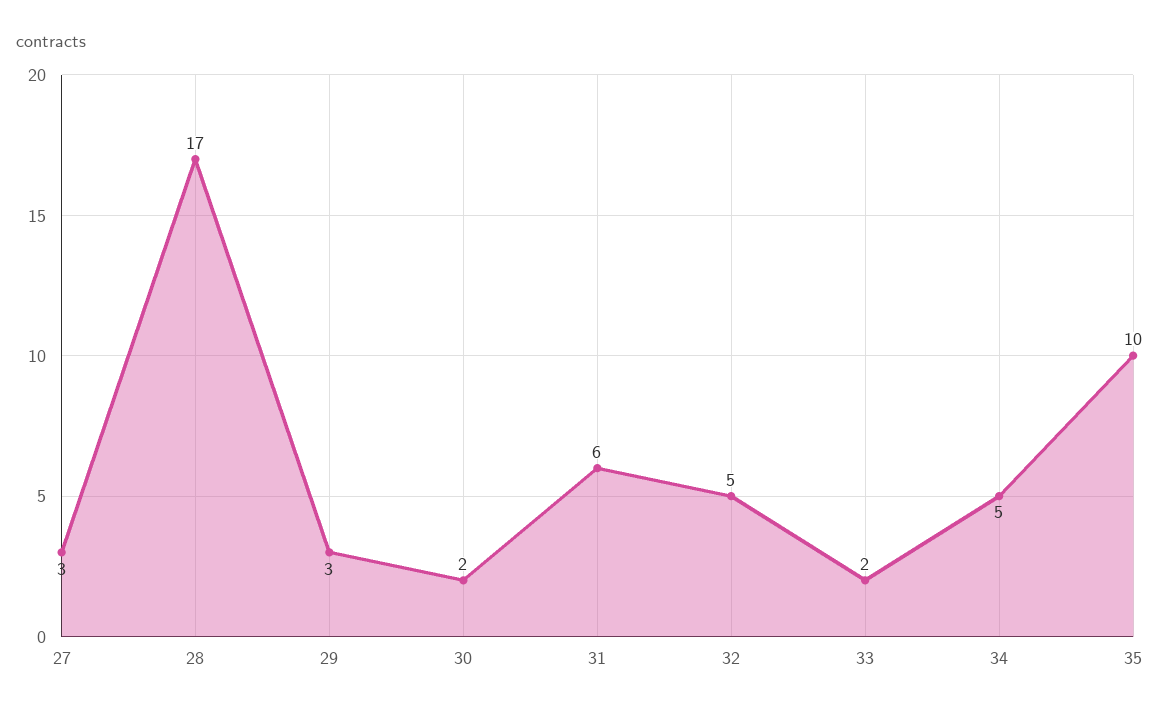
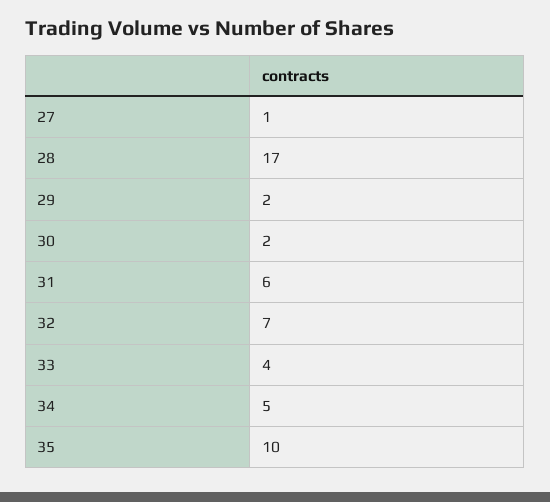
  {
-   "27": 3,
+   "27": 1,
    "28": 17,
-   "29": 3,
+   "29": 2,
    "30": 2,
    "31": 6,
-   "32": 5,
+   "32": 7,
-   "33": 2,
+   "33": 4,
    "34": 5,
    "35": 10
  }

